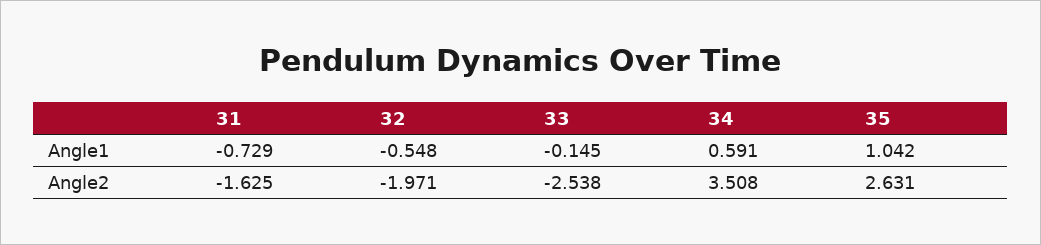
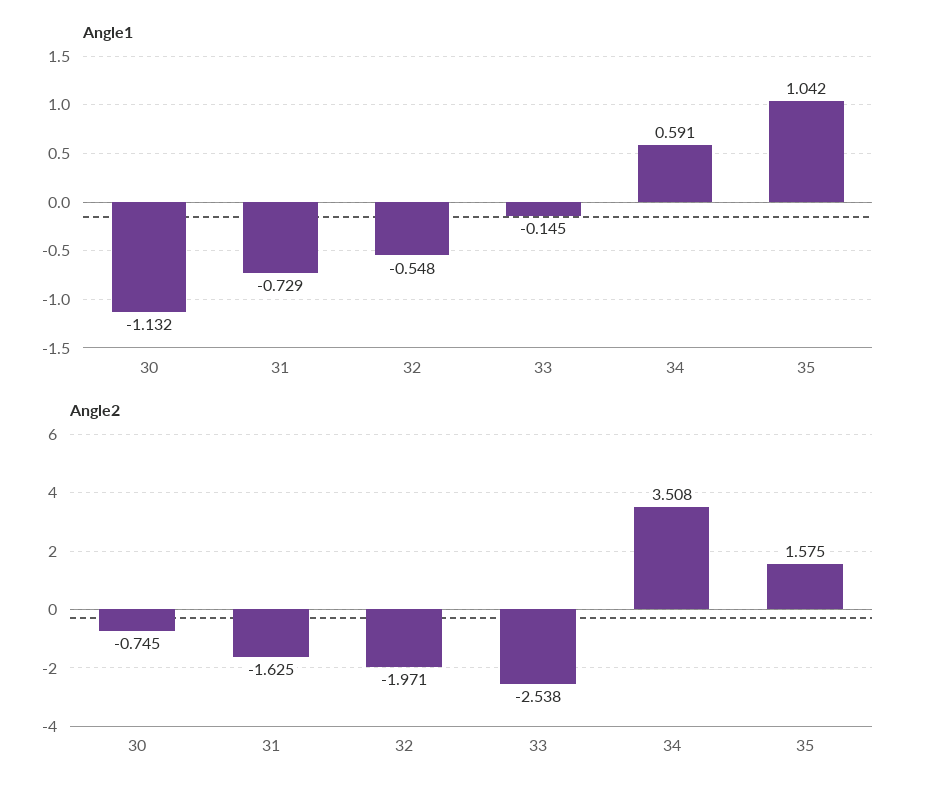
  {
    "Angle1": {
      "31": -0.729,
      "32": -0.548,
      "33": -0.145,
      "34": 0.591,
-     "35": 1.042
+     "35": 1.042,
+     "30": -1.132
    },
    "Angle2": {
      "31": -1.625,
      "32": -1.971,
      "33": -2.538,
      "34": 3.508,
-     "35": 2.631
+     "35": 1.575,
+     "30": -0.745
    }
  }

